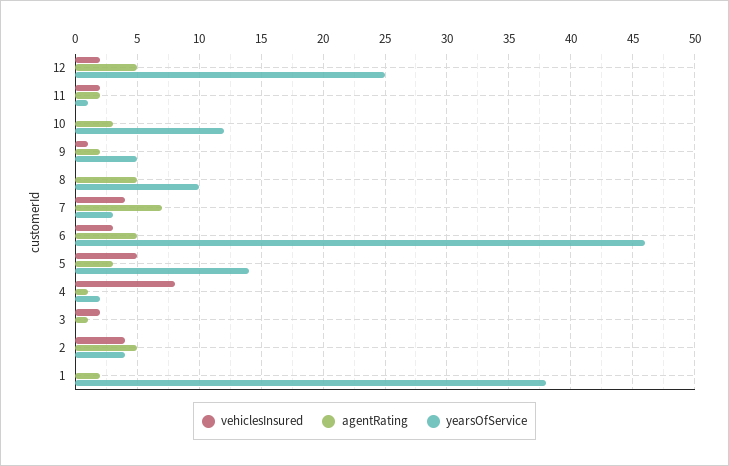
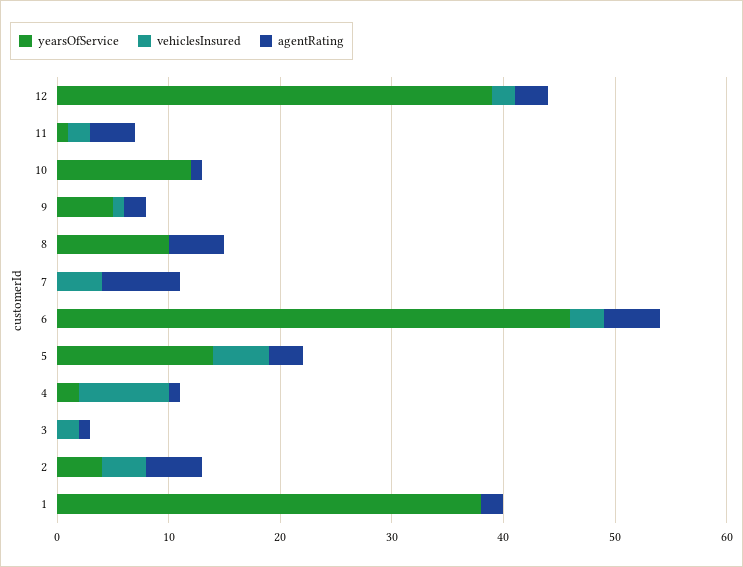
  {
    "vehiclesInsured": {
      "12": 2,
      "11": 2,
      "10": 0,
      "9": 1,
      "8": 0,
      "7": 4,
      "6": 3,
      "5": 5,
      "4": 8,
      "3": 2,
      "2": 4,
      "1": 0
    },
    "agentRating": {
-     "12": 5,
+     "12": 3,
-     "11": 2,
+     "11": 4,
-     "10": 3,
+     "10": 1,
      "9": 2,
      "8": 5,
      "7": 7,
      "6": 5,
      "5": 3,
      "4": 1,
      "3": 1,
      "2": 5,
      "1": 2
    },
    "yearsOfService": {
-     "12": 25,
+     "12": 39,
      "11": 1,
      "10": 12,
      "9": 5,
      "8": 10,
-     "7": 3,
+     "7": 0,
      "6": 46,
      "5": 14,
      "4": 2,
      "3": 0,
      "2": 4,
      "1": 38
    }
  }

